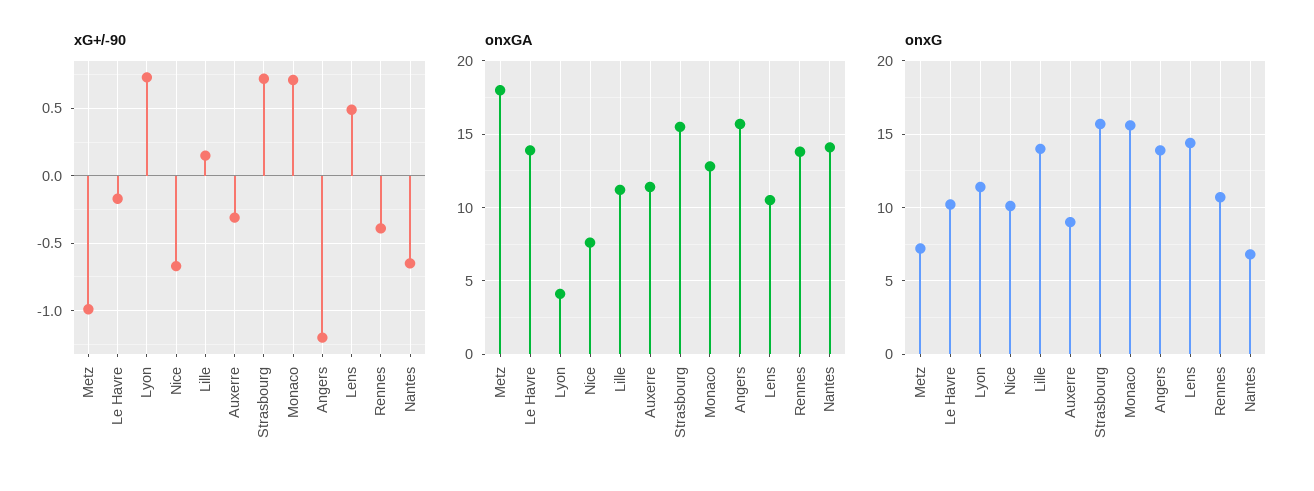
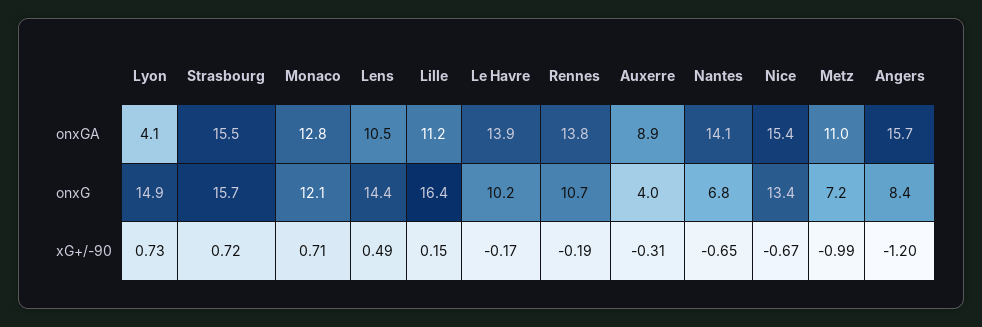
  {
    "xG+/-90": {
      "Metz": -0.99,
      "Le Havre": -0.17,
      "Lyon": 0.73,
      "Nice": -0.67,
      "Lille": 0.15,
      "Auxerre": -0.31,
      "Strasbourg": 0.72,
      "Monaco": 0.71,
      "Angers": -1.2,
      "Lens": 0.49,
-     "Rennes": -0.4,
+     "Rennes": -0.19,
      "Nantes": -0.65
    },
    "onxGA": {
-     "Metz": 18,
+     "Metz": 11,
      "Le Havre": 13.9,
      "Lyon": 4.1,
-     "Nice": 7.5,
+     "Nice": 15.4,
      "Lille": 11.2,
-     "Auxerre": 11.5,
+     "Auxerre": 8.9,
      "Strasbourg": 15.5,
      "Monaco": 12.8,
      "Angers": 15.7,
      "Lens": 10.5,
      "Rennes": 13.8,
      "Nantes": 14.1
    },
    "onxG": {
      "Metz": 7.2,
      "Le Havre": 10.2,
-     "Lyon": 11.5,
+     "Lyon": 14.9,
-     "Nice": 10,
+     "Nice": 13.4,
-     "Lille": 14,
+     "Lille": 16.4,
-     "Auxerre": 9,
+     "Auxerre": 4,
      "Strasbourg": 15.7,
-     "Monaco": 15.5,
+     "Monaco": 12.1,
-     "Angers": 14,
+     "Angers": 8.4,
      "Lens": 14.4,
      "Rennes": 10.7,
      "Nantes": 6.8
    }
  }

